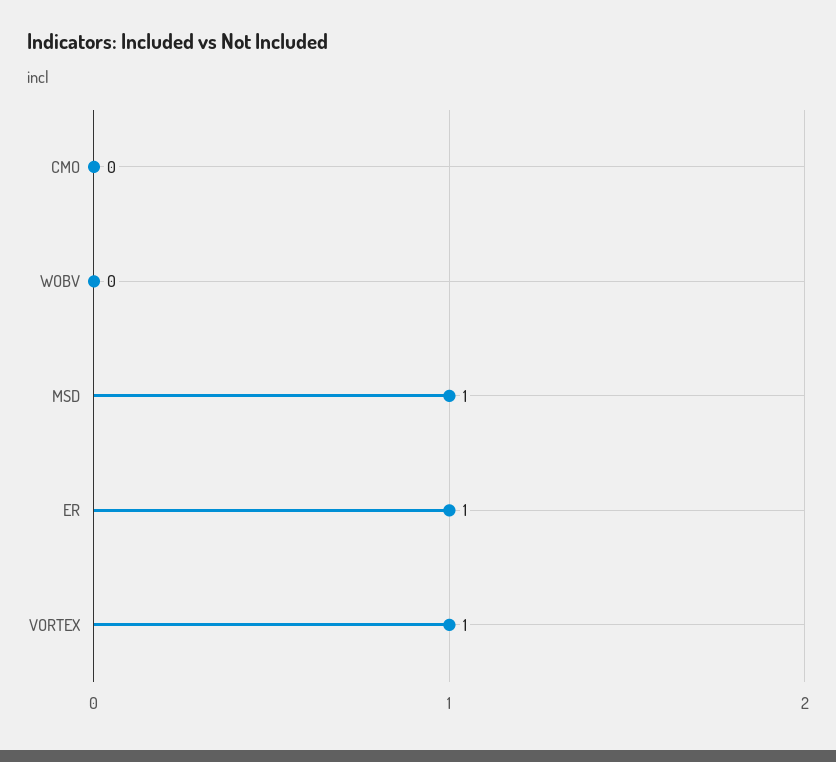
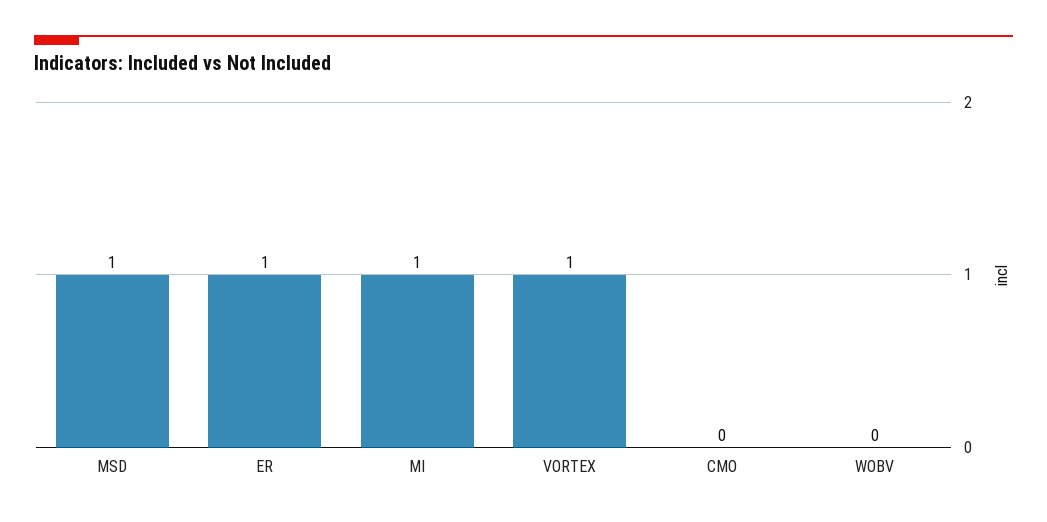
  {
    "CMO": 0,
    "WOBV": 0,
    "MSD": 1,
    "ER": 1,
-   "VORTEX": 1
+   "VORTEX": 1,
+   "MI": 1
  }

